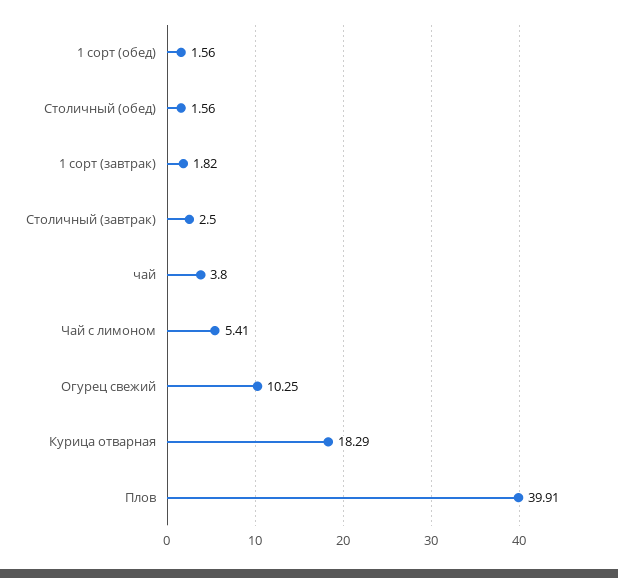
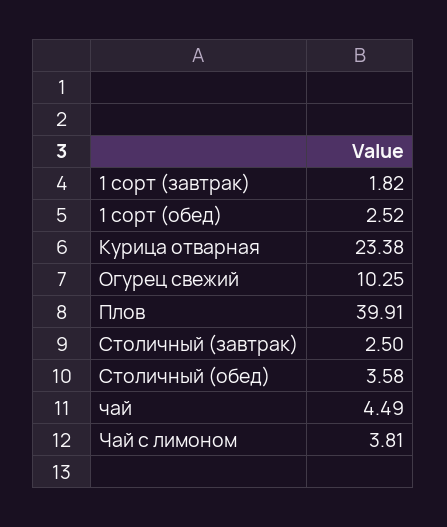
  {
-   "1 сорт (обед)": 1.56,
+   "1 сорт (обед)": 2.52,
-   "Столичный (обед)": 1.56,
+   "Столичный (обед)": 3.58,
    "1 сорт (завтрак)": 1.82,
    "Столичный (завтрак)": 2.5,
-   "чай": 3.8,
+   "чай": 4.49,
-   "Чай с лимоном": 5.41,
+   "Чай с лимоном": 3.81,
    "Огурец свежий": 10.25,
-   "Курица отварная": 18.29,
+   "Курица отварная": 23.38,
    "Плов": 39.91
  }

